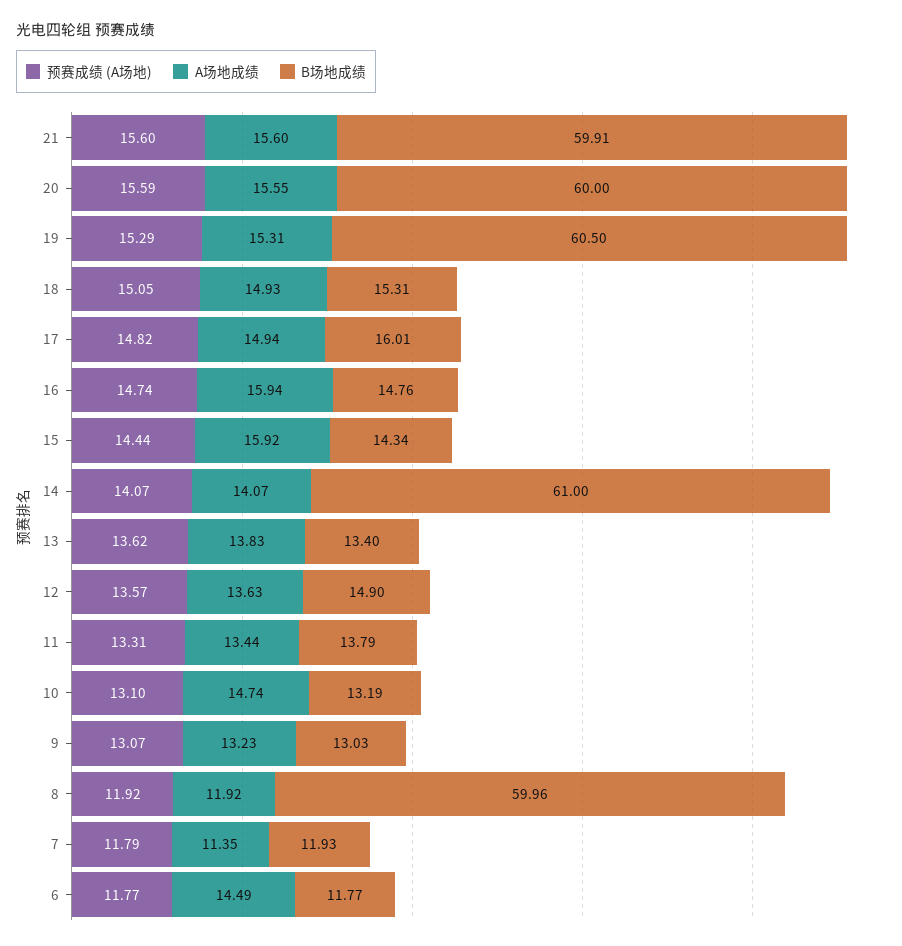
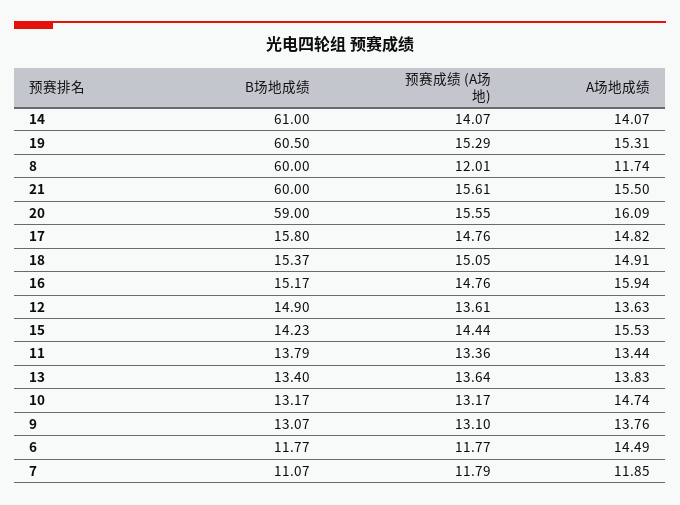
  {
    "预赛成绩 (A场地)": {
-     "21": 15.6,
+     "21": 15.61,
-     "20": 15.59,
+     "20": 15.55,
      "19": 15.29,
      "18": 15.05,
-     "17": 14.82,
+     "17": 14.76,
-     "16": 14.74,
+     "16": 14.76,
      "15": 14.44,
      "14": 14.07,
-     "13": 13.62,
+     "13": 13.64,
-     "12": 13.57,
+     "12": 13.61,
-     "11": 13.31,
+     "11": 13.36,
-     "10": 13.1,
+     "10": 13.17,
-     "9": 13.07,
+     "9": 13.1,
-     "8": 11.92,
+     "8": 12.01,
      "7": 11.79,
      "6": 11.77
    },
    "A场地成绩": {
-     "21": 15.6,
+     "21": 15.5,
-     "20": 15.55,
+     "20": 16.09,
      "19": 15.31,
-     "18": 14.93,
+     "18": 14.91,
-     "17": 14.94,
+     "17": 14.82,
      "16": 15.94,
-     "15": 15.92,
+     "15": 15.53,
      "14": 14.07,
      "13": 13.83,
      "12": 13.63,
      "11": 13.44,
      "10": 14.74,
-     "9": 13.23,
+     "9": 13.76,
-     "8": 11.92,
+     "8": 11.74,
-     "7": 11.35,
+     "7": 11.85,
      "6": 14.49
    },
    "B场地成绩": {
-     "21": 59.91,
+     "21": 60,
-     "20": 60,
+     "20": 59,
      "19": 60.5,
-     "18": 15.31,
+     "18": 15.37,
-     "17": 16.01,
+     "17": 15.8,
-     "16": 14.76,
+     "16": 15.17,
-     "15": 14.34,
+     "15": 14.23,
      "14": 61,
      "13": 13.4,
      "12": 14.9,
      "11": 13.79,
-     "10": 13.19,
+     "10": 13.17,
-     "9": 13.03,
+     "9": 13.07,
-     "8": 59.96,
+     "8": 60,
-     "7": 11.93,
+     "7": 11.07,
      "6": 11.77
    }
  }

